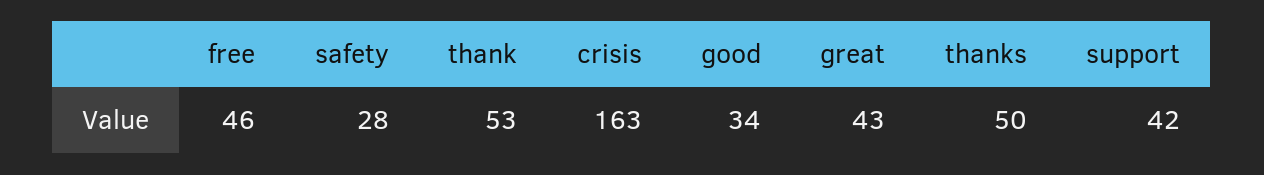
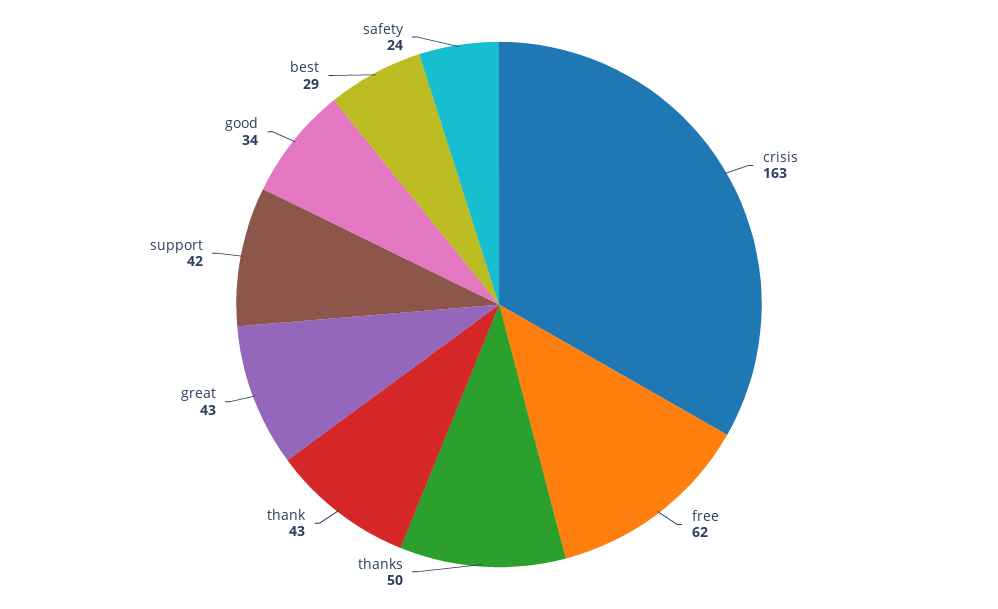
  {
-   "free": 46,
+   "free": 62,
-   "safety": 28,
+   "safety": 24,
-   "thank": 53,
+   "thank": 43,
    "crisis": 163,
    "good": 34,
    "great": 43,
    "thanks": 50,
-   "support": 42
+   "support": 42,
+   "best": 29
  }

